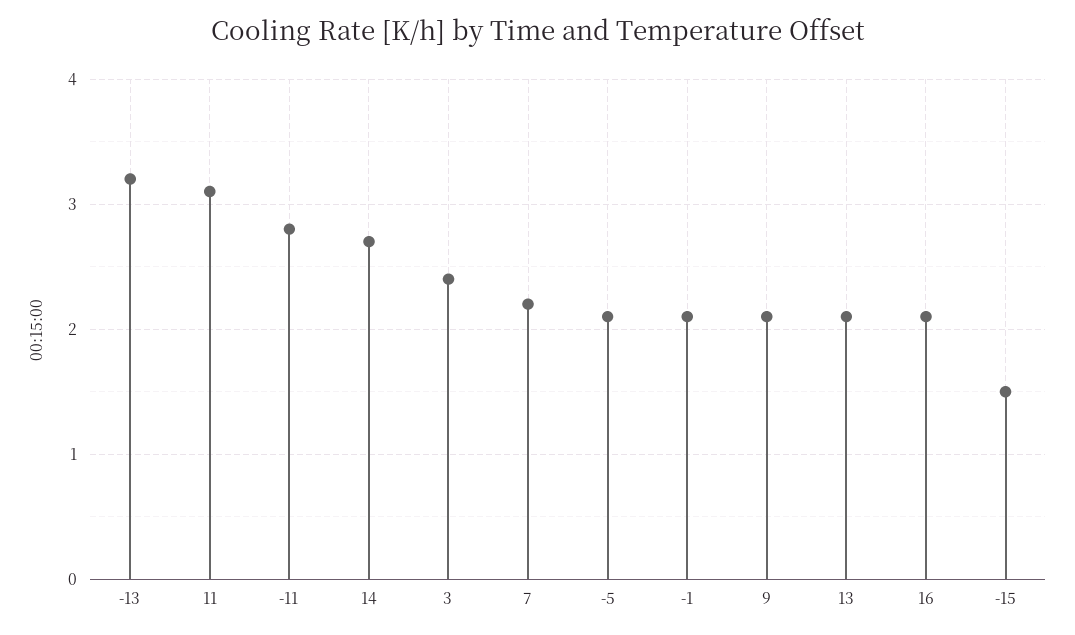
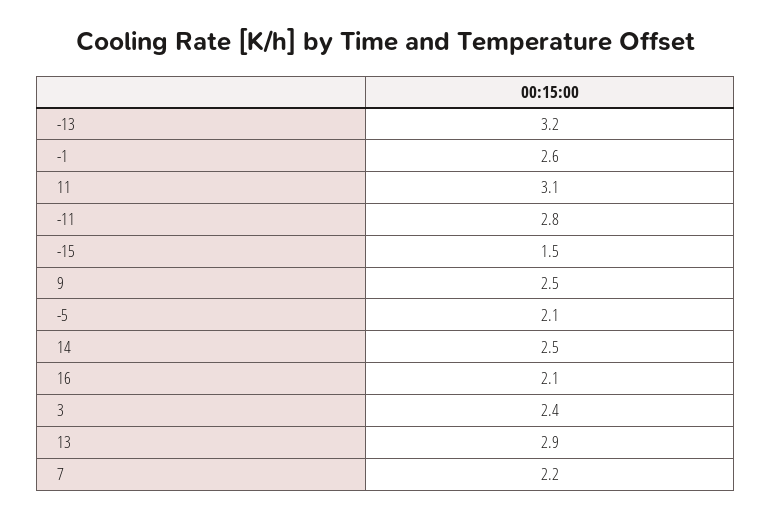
  {
    "-13": 3.2,
    "11": 3.1,
    "-11": 2.8,
-   "14": 2.7,
+   "14": 2.5,
    "3": 2.4,
    "7": 2.2,
    "-5": 2.1,
-   "-1": 2.1,
+   "-1": 2.6,
-   "9": 2.1,
+   "9": 2.5,
-   "13": 2.1,
+   "13": 2.9,
    "16": 2.1,
    "-15": 1.5
  }

